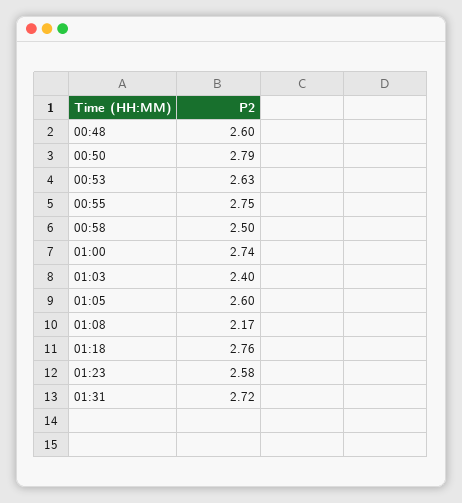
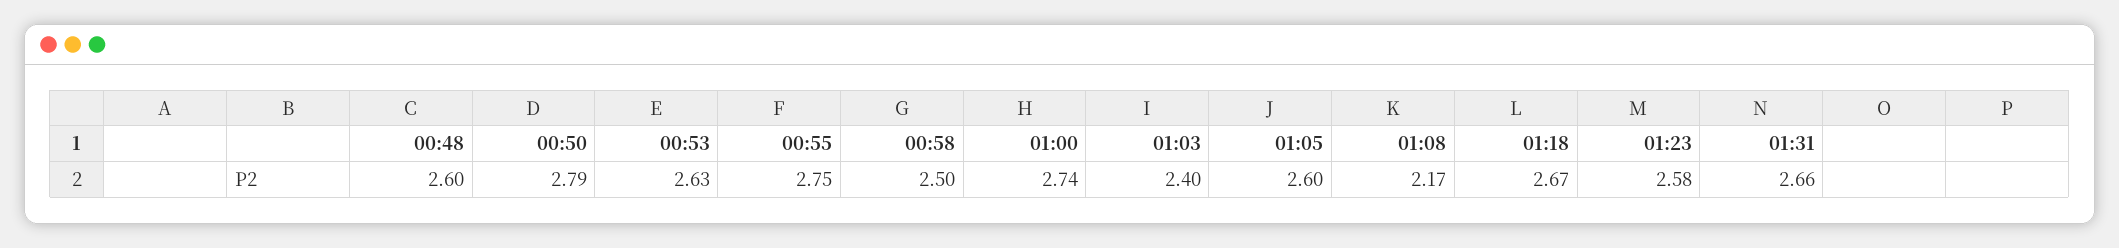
  {
    "00:48": 2.6,
    "00:50": 2.79,
    "00:53": 2.63,
    "00:55": 2.75,
    "00:58": 2.5,
    "01:00": 2.74,
    "01:03": 2.4,
    "01:05": 2.6,
    "01:08": 2.17,
-   "01:18": 2.76,
+   "01:18": 2.67,
    "01:23": 2.58,
-   "01:31": 2.72
+   "01:31": 2.66
  }

